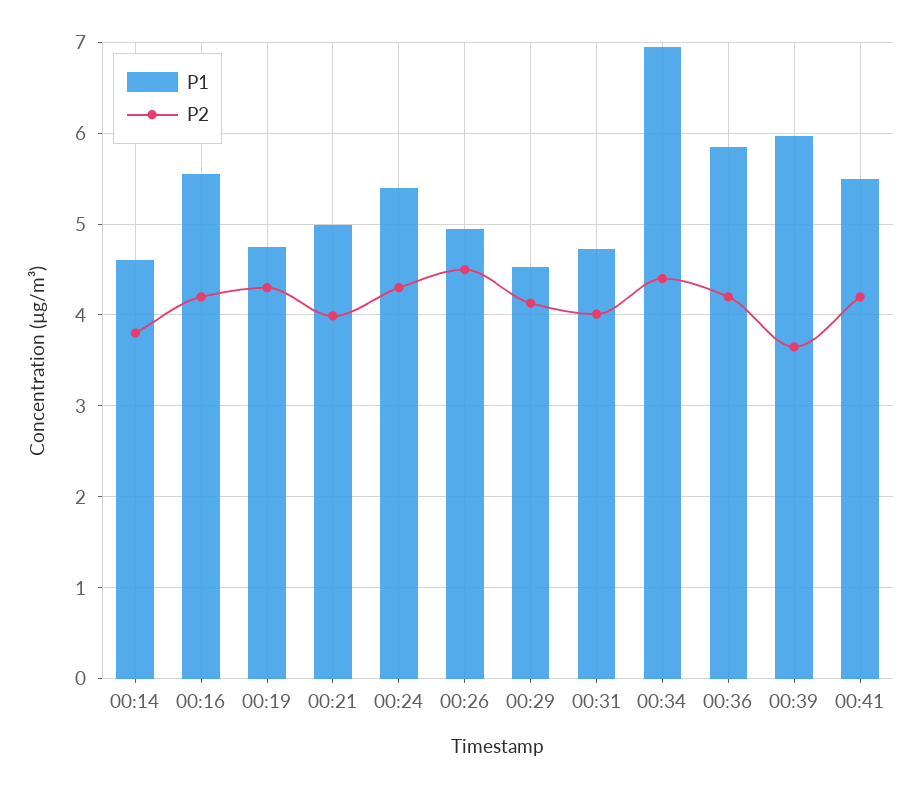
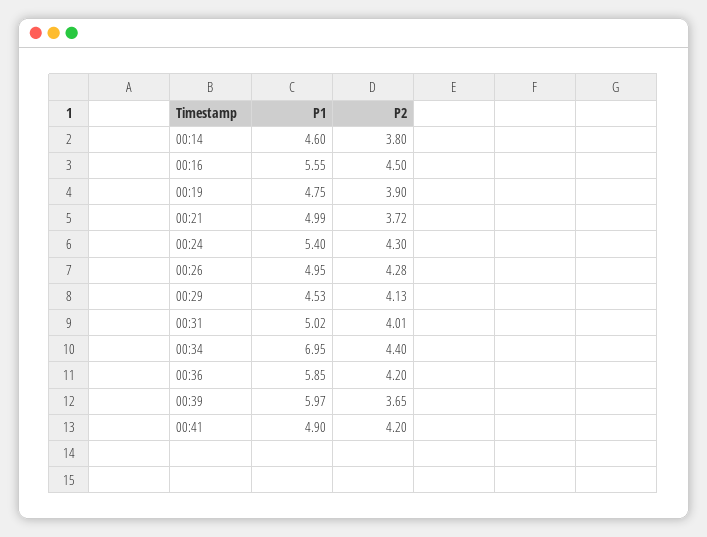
  {
    "P1": {
      "00:14": 4.6,
      "00:16": 5.55,
      "00:19": 4.75,
      "00:21": 4.99,
      "00:24": 5.4,
      "00:26": 4.95,
      "00:29": 4.53,
-     "00:31": 4.7,
+     "00:31": 5.02,
      "00:34": 6.95,
      "00:36": 5.85,
      "00:39": 5.97,
-     "00:41": 5.5
+     "00:41": 4.9
    },
    "P2": {
      "00:14": 3.8,
-     "00:16": 4.2,
+     "00:16": 4.5,
-     "00:19": 4.3,
+     "00:19": 3.9,
-     "00:21": 4,
+     "00:21": 3.72,
      "00:24": 4.3,
-     "00:26": 4.5,
+     "00:26": 4.28,
      "00:29": 4.13,
      "00:31": 4.01,
      "00:34": 4.4,
      "00:36": 4.2,
      "00:39": 3.65,
      "00:41": 4.2
    }
  }

